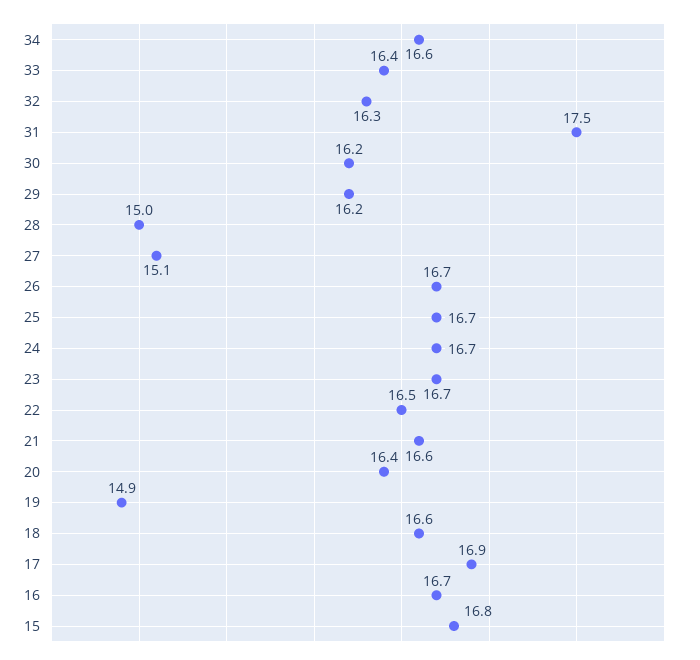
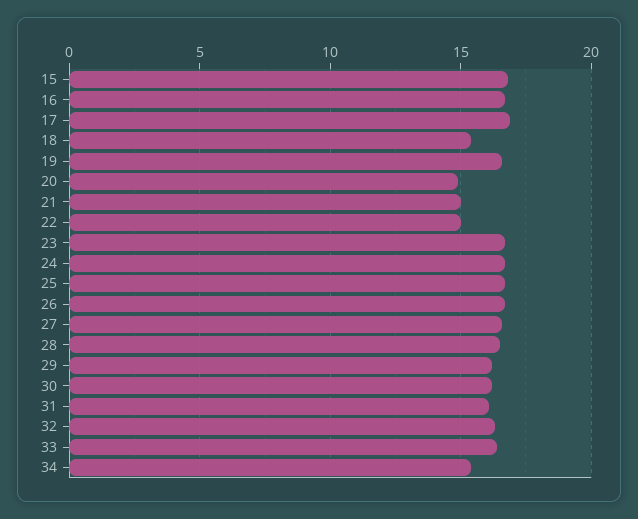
  {
-   "34": 16.6,
+   "34": 15.5,
    "33": 16.4,
    "32": 16.3,
-   "31": 17.5,
+   "31": 16,
    "30": 16.2,
    "29": 16.2,
-   "28": 15,
+   "28": 16.5,
-   "27": 15.1,
+   "27": 16.5,
    "26": 16.7,
    "25": 16.7,
    "24": 16.7,
    "23": 16.7,
-   "22": 16.5,
+   "22": 15,
-   "21": 16.6,
+   "21": 15,
-   "20": 16.4,
+   "20": 15,
-   "19": 14.9,
+   "19": 16.5,
-   "18": 16.6,
+   "18": 15.5,
    "17": 16.9,
    "16": 16.7,
    "15": 16.8
  }

